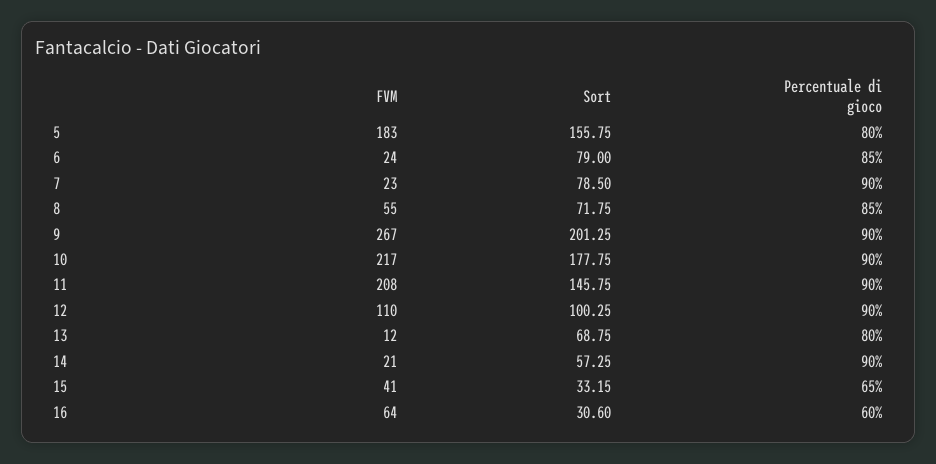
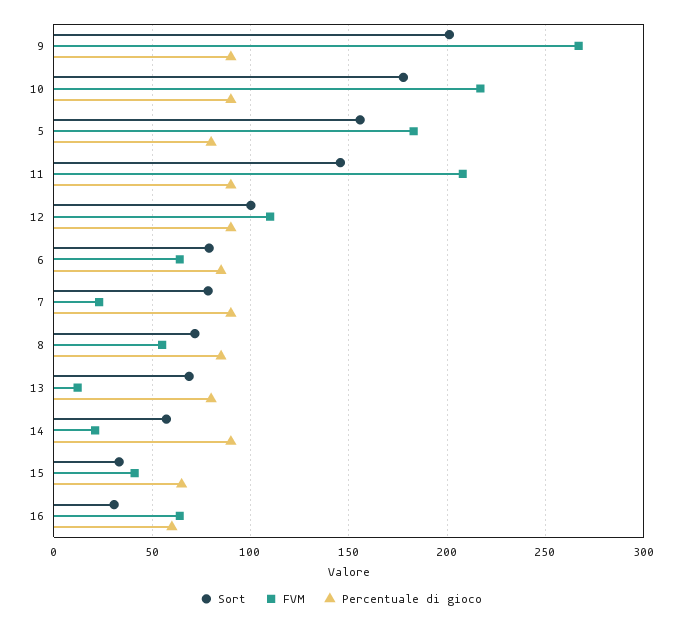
  {
    "FVM": {
      "5": 183,
-     "6": 24,
+     "6": 65,
      "7": 23,
      "8": 55,
      "9": 267,
      "10": 217,
      "11": 208,
      "12": 110,
      "13": 12,
      "14": 21,
      "15": 41,
      "16": 64
    },
    "Sort": {
      "5": 155.75,
      "6": 79,
      "7": 78.5,
      "8": 71.75,
      "9": 201.25,
      "10": 177.75,
      "11": 145.75,
      "12": 100.25,
      "13": 68.75,
      "14": 57.25,
      "15": 33.15,
      "16": 30.6
    },
    "Percentuale di gioco": {
      "5": 80,
      "6": 85,
      "7": 90,
      "8": 85,
      "9": 90,
      "10": 90,
      "11": 90,
      "12": 90,
      "13": 80,
      "14": 90,
      "15": 65,
      "16": 60
    }
  }

